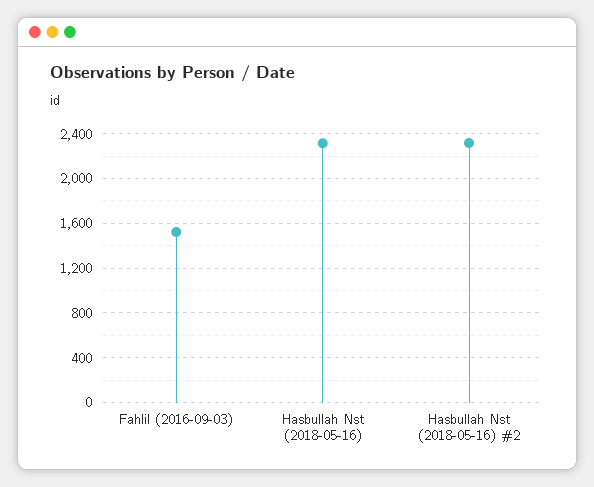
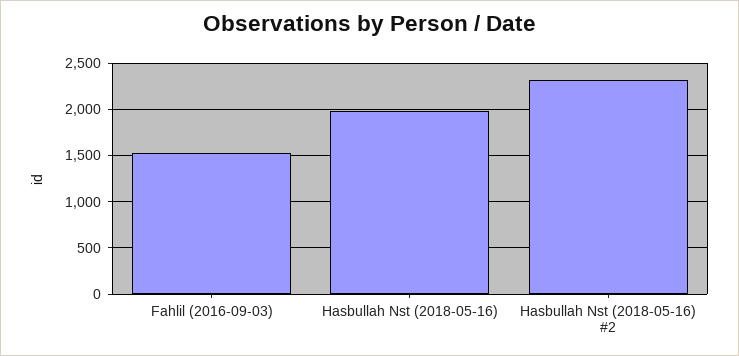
  {
    "Fahlil (2016-09-03)": 1500,
-   "Hasbullah Nst (2018-05-16)": 2300,
+   "Hasbullah Nst (2018-05-16)": 2000,
    "Hasbullah Nst (2018-05-16) #2": 2300
  }

